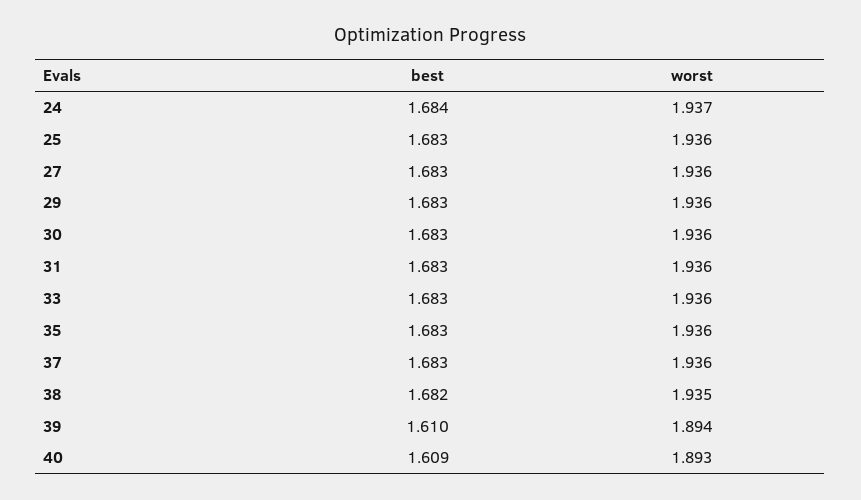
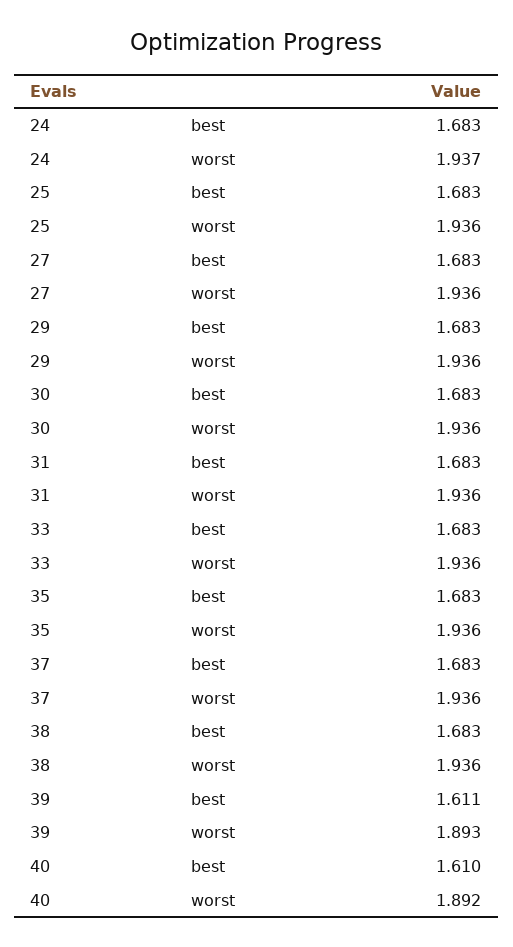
  {
    "best": {
-     "24": 1.684,
+     "24": 1.683,
      "25": 1.683,
      "27": 1.683,
      "29": 1.683,
      "30": 1.683,
      "31": 1.683,
      "33": 1.683,
      "35": 1.683,
      "37": 1.683,
-     "38": 1.682,
+     "38": 1.683,
-     "39": 1.61,
+     "39": 1.611,
-     "40": 1.609
+     "40": 1.61
    },
    "worst": {
      "24": 1.937,
      "25": 1.936,
      "27": 1.936,
      "29": 1.936,
      "30": 1.936,
      "31": 1.936,
      "33": 1.936,
      "35": 1.936,
      "37": 1.936,
-     "38": 1.935,
+     "38": 1.936,
-     "39": 1.894,
+     "39": 1.893,
-     "40": 1.893
+     "40": 1.892
    }
  }

